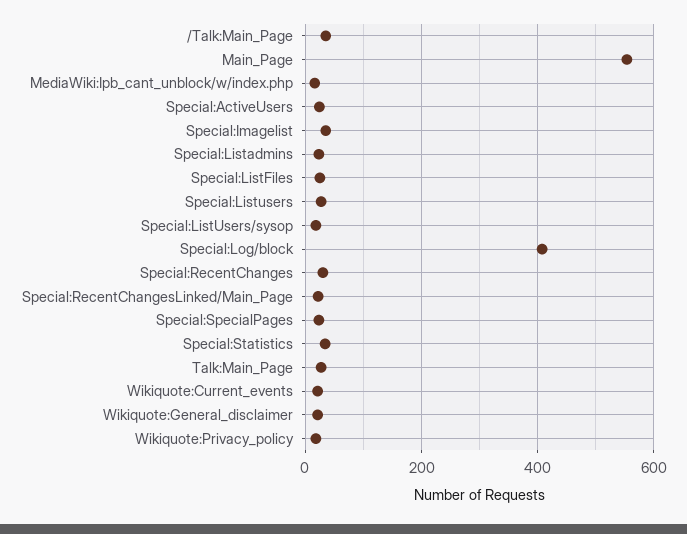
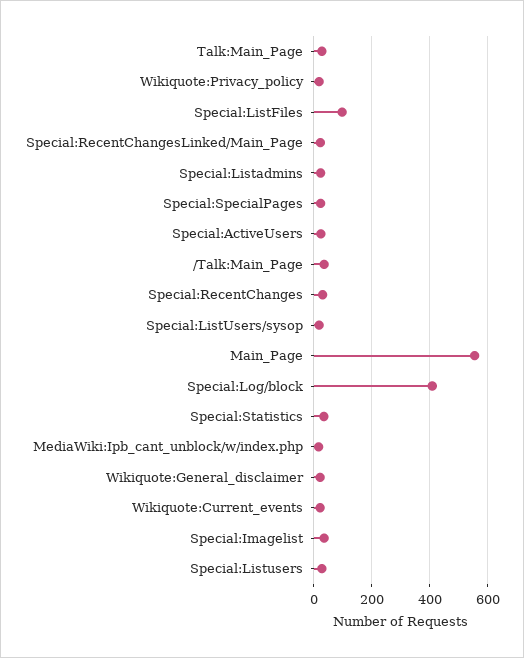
  {
    "/Talk:Main_Page": 40,
    "Main_Page": 560,
    "MediaWiki:Ipb_cant_unblock/w/index.php": 20,
    "Special:ActiveUsers": 20,
    "Special:Imagelist": 40,
    "Special:Listadmins": 20,
-   "Special:ListFiles": 20,
+   "Special:ListFiles": 100,
    "Special:Listusers": 20,
    "Special:ListUsers/sysop": 20,
    "Special:Log/block": 400,
    "Special:RecentChanges": 40,
    "Special:RecentChangesLinked/Main_Page": 20,
    "Special:SpecialPages": 20,
    "Special:Statistics": 40,
    "Talk:Main_Page": 20,
    "Wikiquote:Current_events": 20,
    "Wikiquote:General_disclaimer": 20,
    "Wikiquote:Privacy_policy": 20
  }

